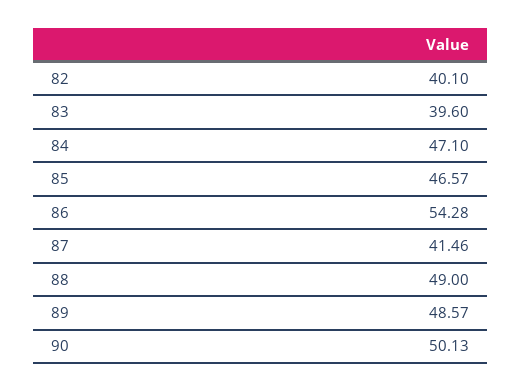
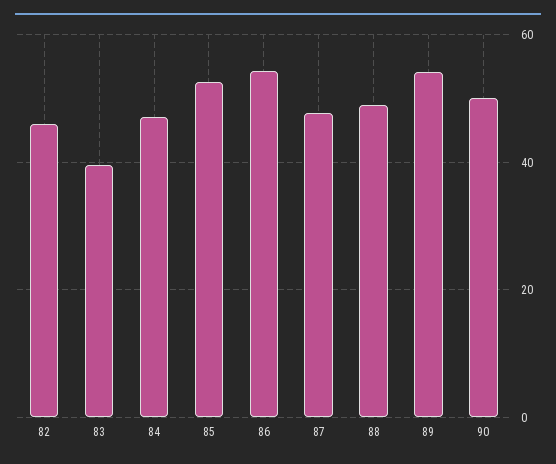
  {
-   "82": 40.1,
+   "82": 46,
    "83": 39.6,
    "84": 47.1,
-   "85": 46.57,
+   "85": 52,
    "86": 54.28,
-   "87": 41.46,
+   "87": 48,
    "88": 49,
-   "89": 48.57,
+   "89": 54,
    "90": 50.13
  }

